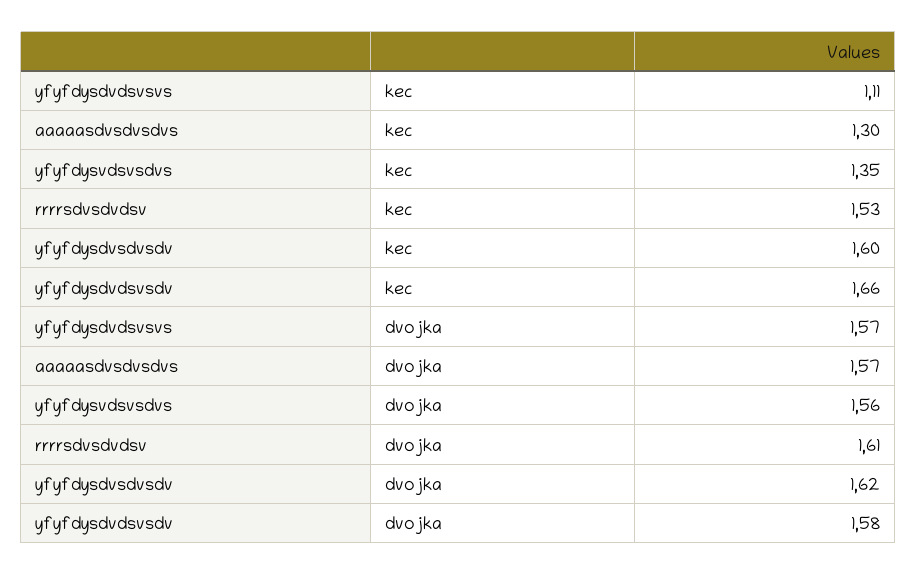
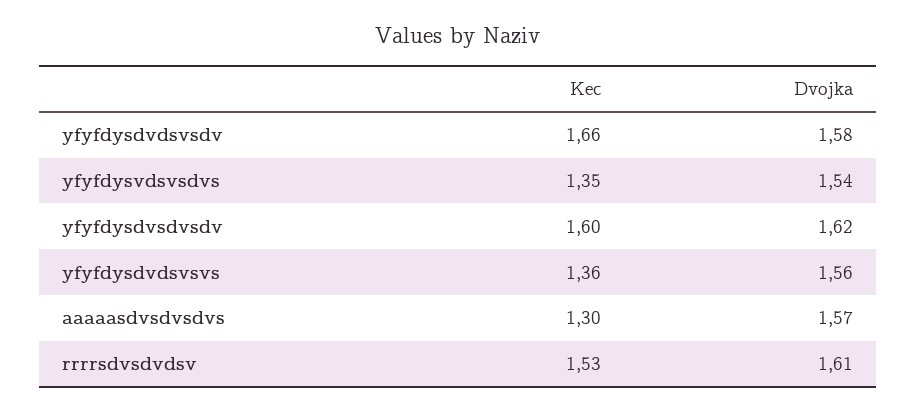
  {
    "yfyfdysdvdsvsvs": {
-     "kec": 1.11,
+     "kec": 1.36,
-     "dvojka": 1.57
+     "dvojka": 1.56
    },
    "aaaaasdvsdvsdvs": {
      "kec": 1.3,
      "dvojka": 1.57
    },
    "yfyfdysvdsvsdvs": {
      "kec": 1.35,
-     "dvojka": 1.56
+     "dvojka": 1.54
    },
    "rrrrsdvsdvdsv": {
      "kec": 1.53,
      "dvojka": 1.61
    },
    "yfyfdysdvsdvsdv": {
      "kec": 1.6,
      "dvojka": 1.62
    },
    "yfyfdysdvdsvsdv": {
      "kec": 1.66,
      "dvojka": 1.58
    }
  }

